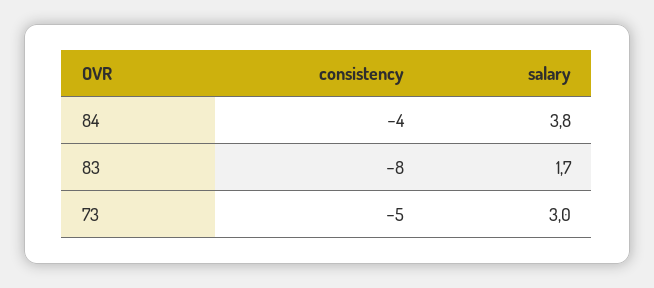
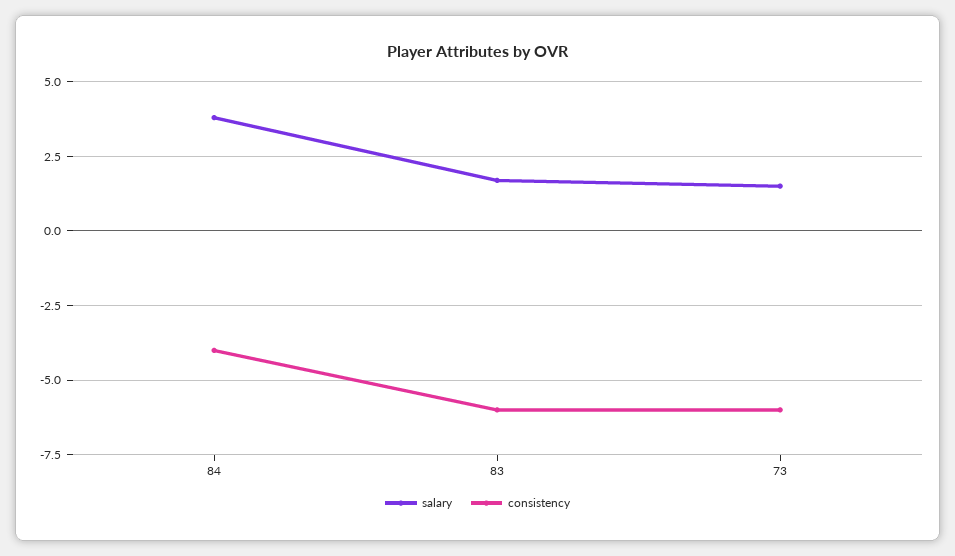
  {
    "consistency": {
      "84": -4,
-     "83": -8,
+     "83": -6,
-     "73": -5
+     "73": -6
    },
    "salary": {
      "84": 3.8,
      "83": 1.7,
-     "73": 3
+     "73": 1.5
    }
  }

